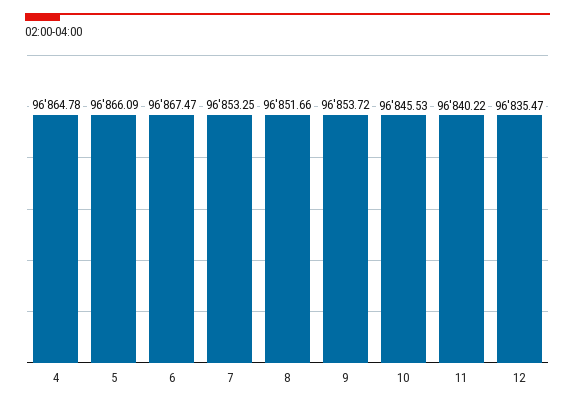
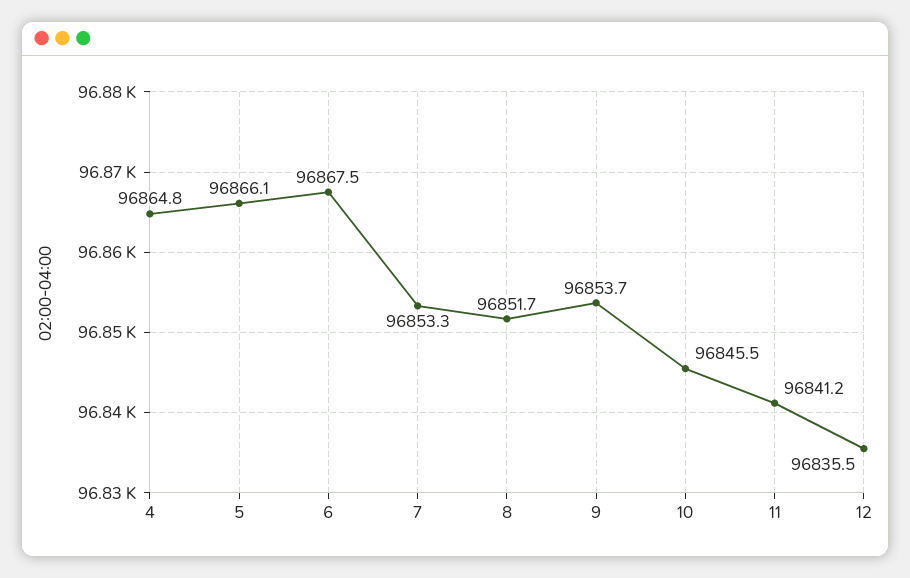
  {
    "4": 96864.78,
    "5": 96866.09,
    "6": 96867.47,
    "7": 96853.25,
    "8": 96851.66,
    "9": 96853.72,
    "10": 96845.53,
-   "11": 96840.22,
+   "11": 96841.2,
    "12": 96835.47
  }

